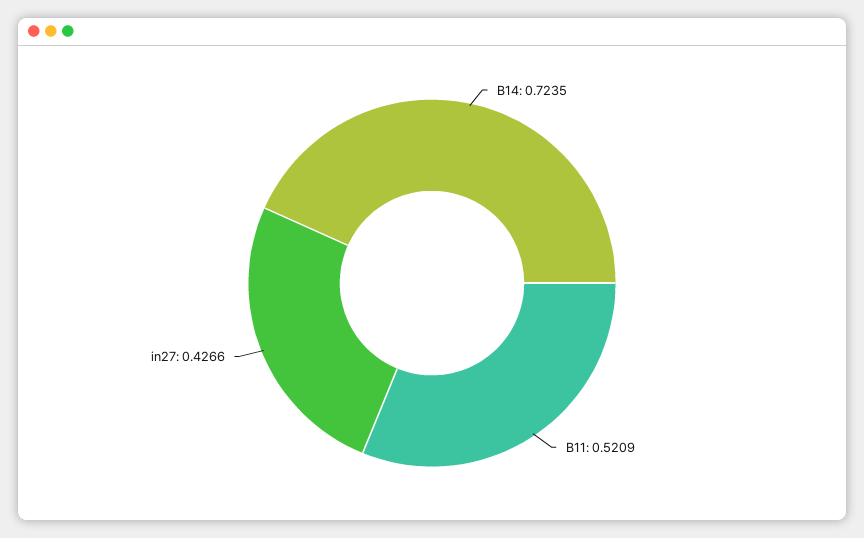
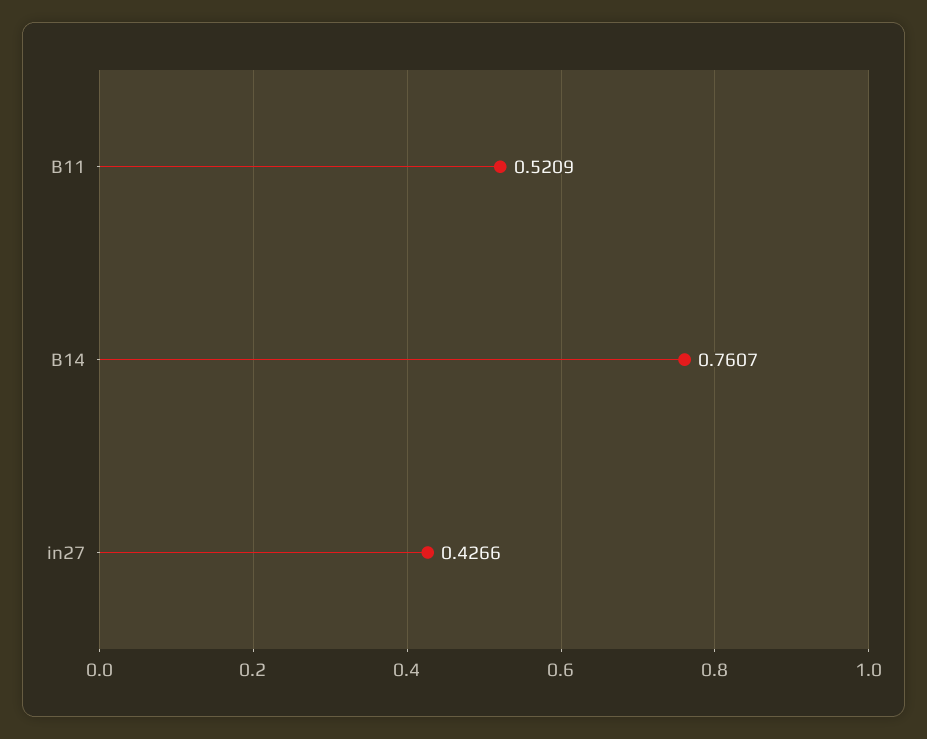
  {
-   "B14": 0.7235,
+   "B14": 0.7607,
    "B11": 0.5209,
    "in27": 0.4266
  }

